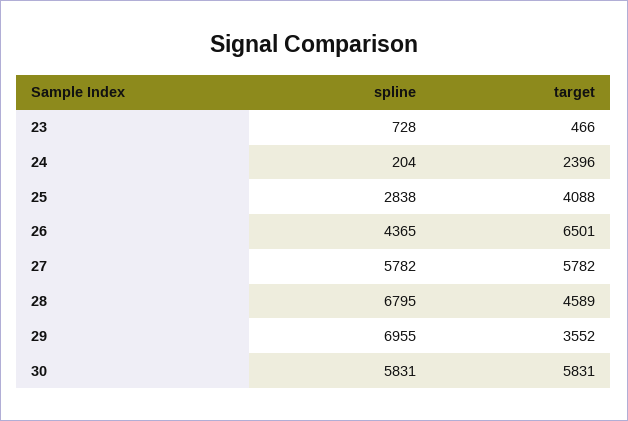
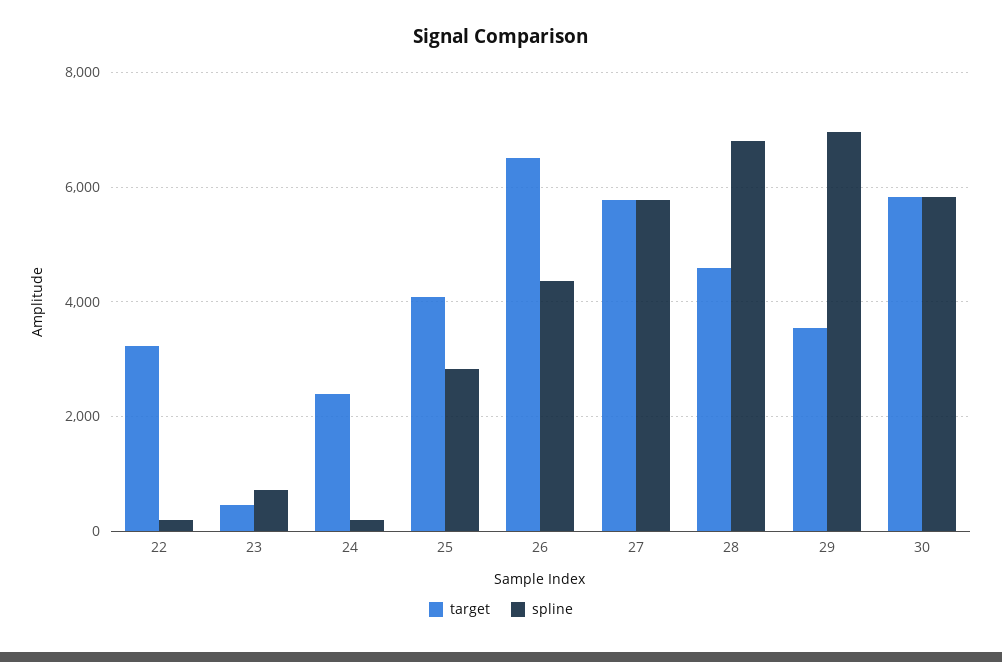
  {
    "spline": {
      "23": 728,
      "24": 204,
      "25": 2838,
      "26": 4365,
      "27": 5782,
      "28": 6795,
      "29": 6955,
-     "30": 5831
+     "30": 5831,
+     "22": 200
    },
    "target": {
      "23": 466,
      "24": 2396,
      "25": 4088,
      "26": 6501,
      "27": 5782,
      "28": 4589,
      "29": 3552,
-     "30": 5831
+     "30": 5831,
+     "22": 3200
    }
  }

